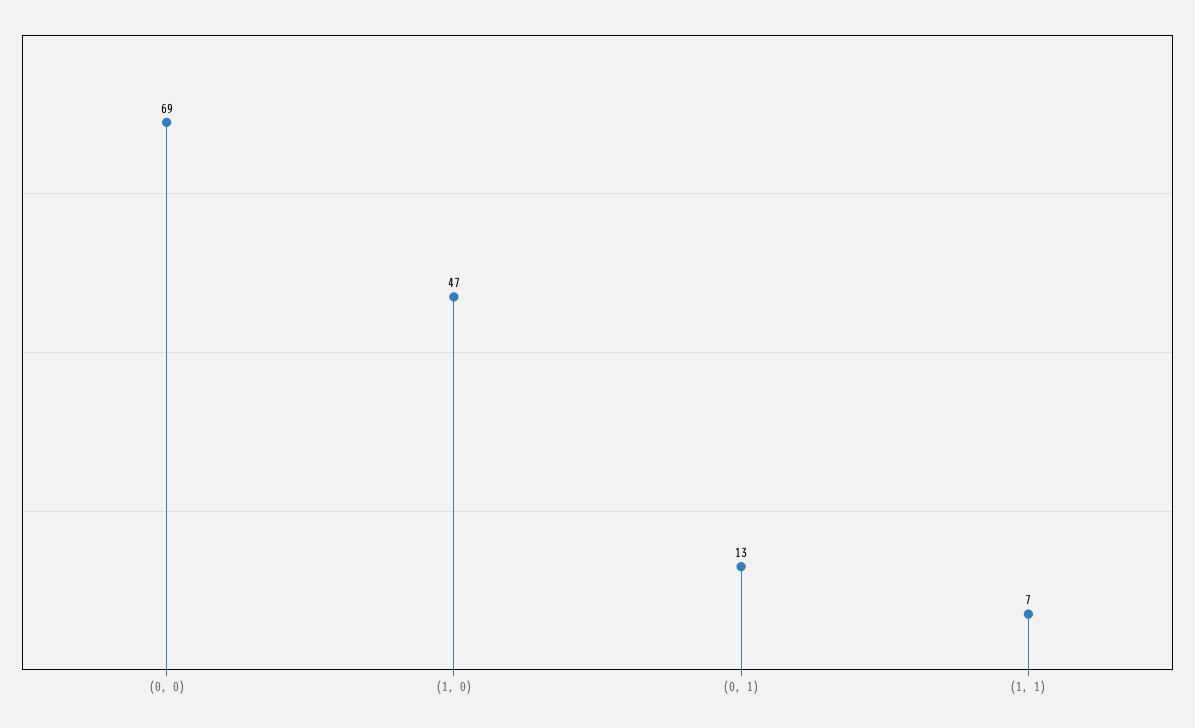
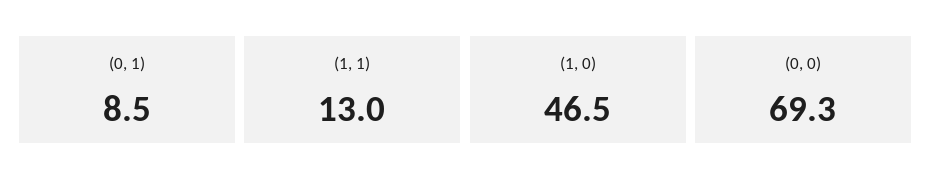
  {
    "(0, 0)": 69.3,
    "(1, 0)": 46.5,
-   "(0, 1)": 13,
+   "(0, 1)": 8.5,
-   "(1, 1)": 7
+   "(1, 1)": 13
  }

